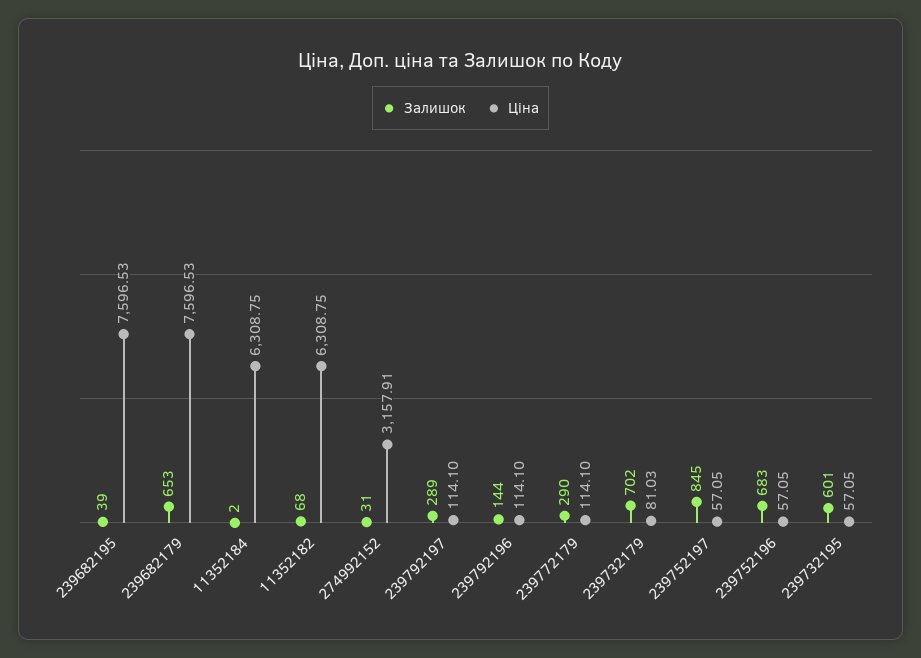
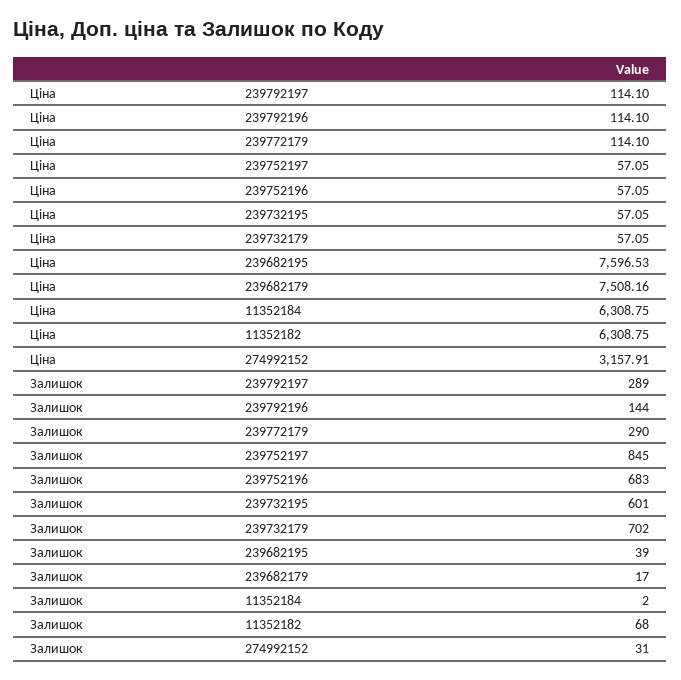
  {
    "Залишок": {
      "239682195": 39,
-     "239682179": 653,
+     "239682179": 17,
      "11352184": 2,
      "11352182": 68,
      "274992152": 31,
      "239792197": 289,
      "239792196": 144,
      "239772179": 290,
      "239732179": 702,
      "239752197": 845,
      "239752196": 683,
      "239732195": 601
    },
    "Ціна": {
      "239682195": 7596.53,
-     "239682179": 7596.53,
+     "239682179": 7508.16,
      "11352184": 6308.75,
      "11352182": 6308.75,
      "274992152": 3157.91,
      "239792197": 114.1,
      "239792196": 114.1,
      "239772179": 114.1,
-     "239732179": 81.03,
+     "239732179": 57.05,
      "239752197": 57.05,
      "239752196": 57.05,
      "239732195": 57.05
    }
  }

